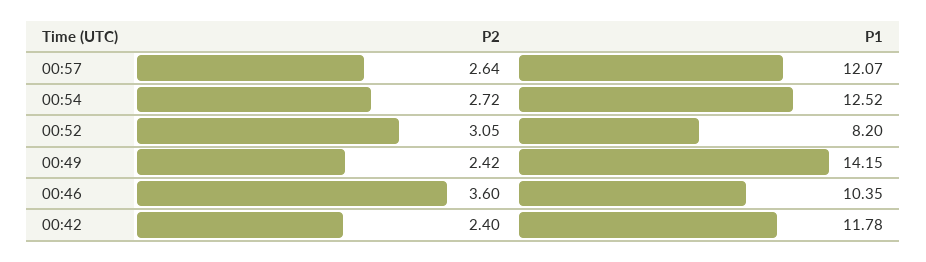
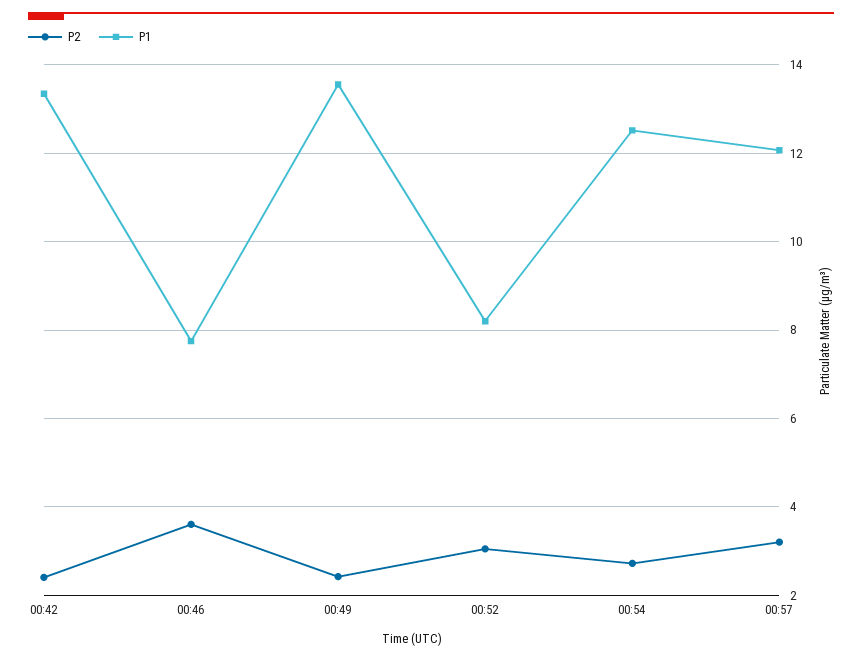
  {
    "P2": {
-     "00:57": 2.64,
+     "00:57": 3.2,
      "00:54": 2.72,
      "00:52": 3.05,
      "00:49": 2.42,
      "00:46": 3.6,
      "00:42": 2.4
    },
    "P1": {
      "00:57": 12.07,
      "00:54": 12.52,
      "00:52": 8.2,
-     "00:49": 14.15,
+     "00:49": 13.6,
-     "00:46": 10.35,
+     "00:46": 7.8,
-     "00:42": 11.78
+     "00:42": 13.4
    }
  }

